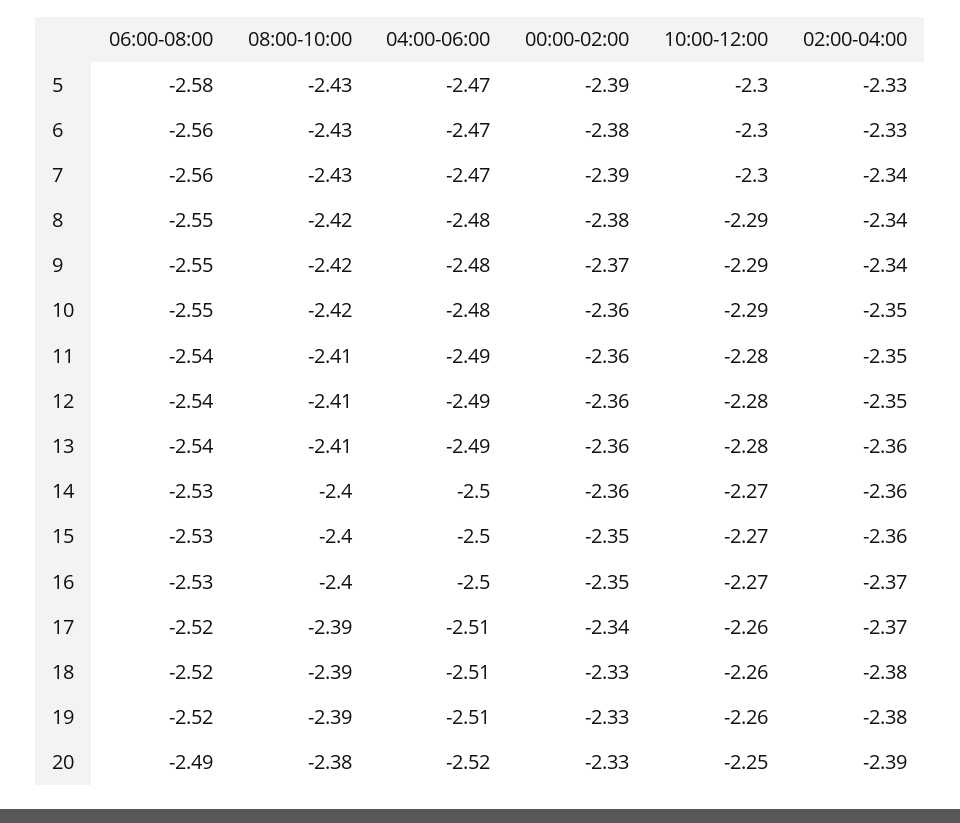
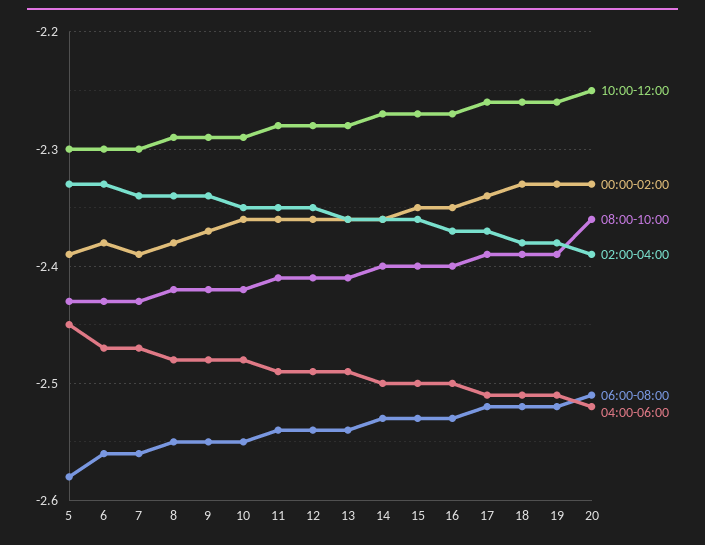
  {
    "06:00-08:00": {
      "5": -2.58,
      "6": -2.56,
      "7": -2.56,
      "8": -2.55,
      "9": -2.55,
      "10": -2.55,
      "11": -2.54,
      "12": -2.54,
      "13": -2.54,
      "14": -2.53,
      "15": -2.53,
      "16": -2.53,
      "17": -2.52,
      "18": -2.52,
      "19": -2.52,
-     "20": -2.49
+     "20": -2.51
    },
    "08:00-10:00": {
      "5": -2.43,
      "6": -2.43,
      "7": -2.43,
      "8": -2.42,
      "9": -2.42,
      "10": -2.42,
      "11": -2.41,
      "12": -2.41,
      "13": -2.41,
      "14": -2.4,
      "15": -2.4,
      "16": -2.4,
      "17": -2.39,
      "18": -2.39,
      "19": -2.39,
-     "20": -2.38
+     "20": -2.36
    },
    "04:00-06:00": {
-     "5": -2.47,
+     "5": -2.45,
      "6": -2.47,
      "7": -2.47,
      "8": -2.48,
      "9": -2.48,
      "10": -2.48,
      "11": -2.49,
      "12": -2.49,
      "13": -2.49,
      "14": -2.5,
      "15": -2.5,
      "16": -2.5,
      "17": -2.51,
      "18": -2.51,
      "19": -2.51,
      "20": -2.52
    },
    "00:00-02:00": {
      "5": -2.39,
      "6": -2.38,
      "7": -2.39,
      "8": -2.38,
      "9": -2.37,
      "10": -2.36,
      "11": -2.36,
      "12": -2.36,
      "13": -2.36,
      "14": -2.36,
      "15": -2.35,
      "16": -2.35,
      "17": -2.34,
      "18": -2.33,
      "19": -2.33,
      "20": -2.33
    },
    "10:00-12:00": {
      "5": -2.3,
      "6": -2.3,
      "7": -2.3,
      "8": -2.29,
      "9": -2.29,
      "10": -2.29,
      "11": -2.28,
      "12": -2.28,
      "13": -2.28,
      "14": -2.27,
      "15": -2.27,
      "16": -2.27,
      "17": -2.26,
      "18": -2.26,
      "19": -2.26,
      "20": -2.25
    },
    "02:00-04:00": {
      "5": -2.33,
      "6": -2.33,
      "7": -2.34,
      "8": -2.34,
      "9": -2.34,
      "10": -2.35,
      "11": -2.35,
      "12": -2.35,
      "13": -2.36,
      "14": -2.36,
      "15": -2.36,
      "16": -2.37,
      "17": -2.37,
      "18": -2.38,
      "19": -2.38,
      "20": -2.39
    }
  }

